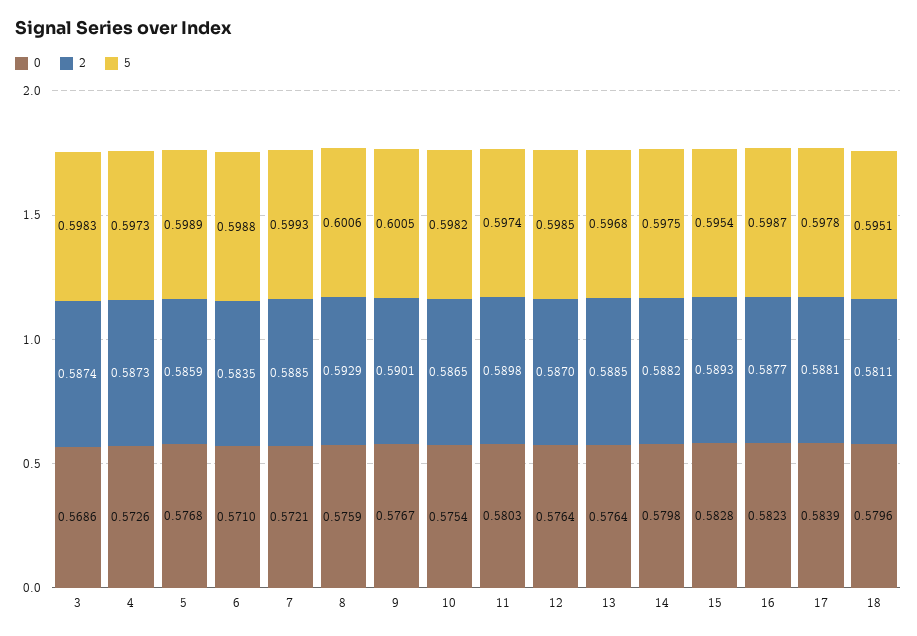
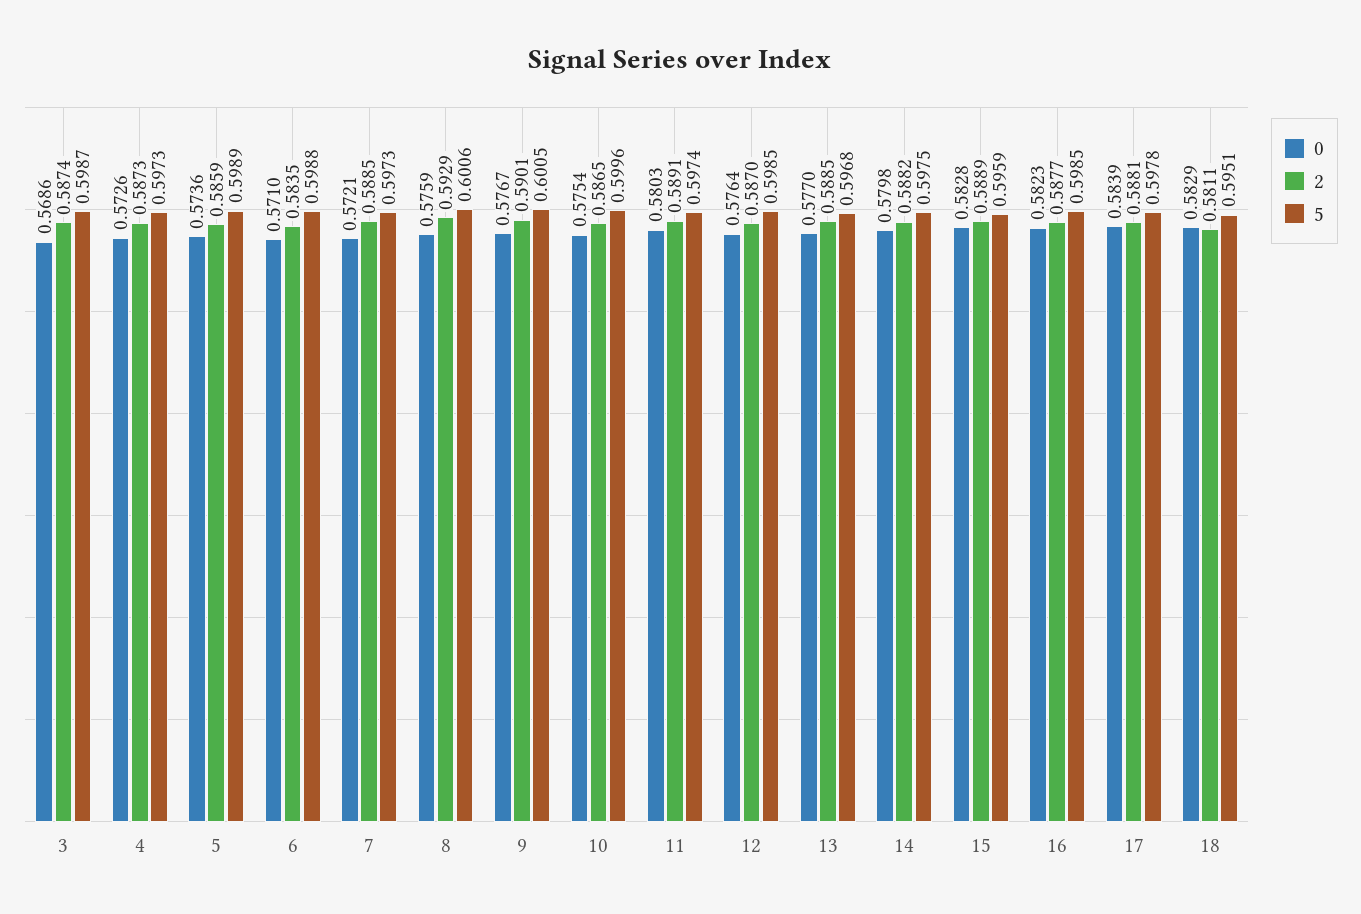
  {
    "0": {
      "3": 0.5686,
      "4": 0.5726,
-     "5": 0.5768,
+     "5": 0.5736,
      "6": 0.571,
      "7": 0.5721,
      "8": 0.5759,
      "9": 0.5767,
      "10": 0.5754,
      "11": 0.5803,
      "12": 0.5764,
-     "13": 0.5764,
+     "13": 0.577,
      "14": 0.5798,
      "15": 0.5828,
      "16": 0.5823,
      "17": 0.5839,
-     "18": 0.5796
+     "18": 0.5829
    },
    "2": {
      "3": 0.5874,
      "4": 0.5873,
      "5": 0.5859,
      "6": 0.5835,
      "7": 0.5885,
      "8": 0.5929,
      "9": 0.5901,
      "10": 0.5865,
-     "11": 0.5898,
+     "11": 0.5891,
      "12": 0.587,
      "13": 0.5885,
      "14": 0.5882,
-     "15": 0.5893,
+     "15": 0.5889,
      "16": 0.5877,
      "17": 0.5881,
      "18": 0.5811
    },
    "5": {
-     "3": 0.5983,
+     "3": 0.5987,
      "4": 0.5973,
      "5": 0.5989,
      "6": 0.5988,
-     "7": 0.5993,
+     "7": 0.5973,
      "8": 0.6006,
      "9": 0.6005,
-     "10": 0.5982,
+     "10": 0.5996,
      "11": 0.5974,
      "12": 0.5985,
      "13": 0.5968,
      "14": 0.5975,
-     "15": 0.5954,
+     "15": 0.5959,
-     "16": 0.5987,
+     "16": 0.5985,
      "17": 0.5978,
      "18": 0.5951
    }
  }

